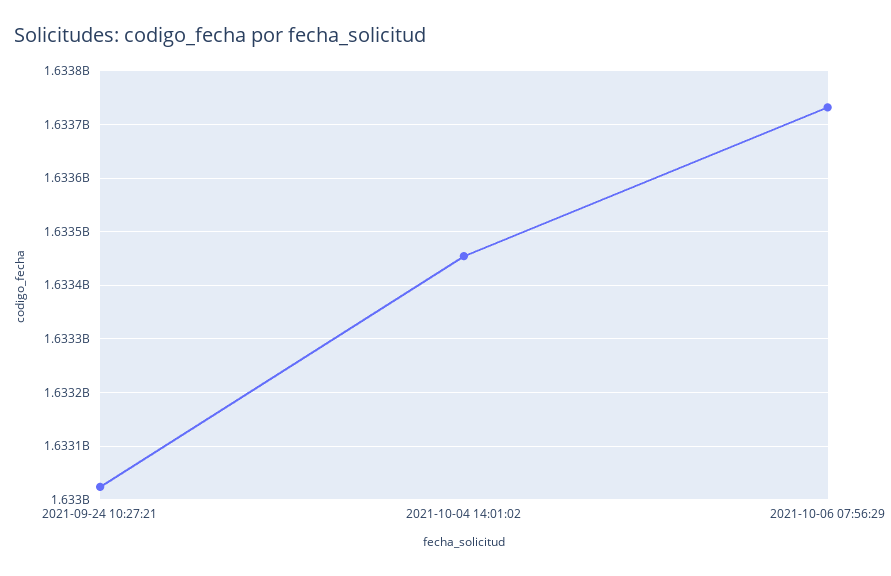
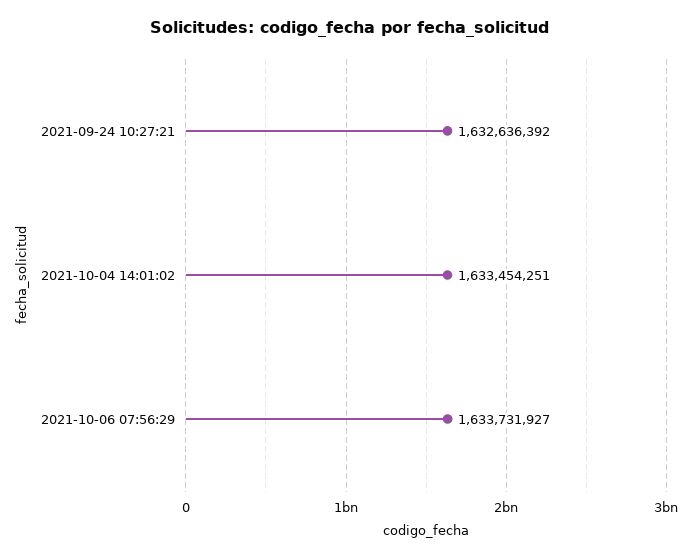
  {
-   "2021-09-24 10:27:21": 1633020000,
+   "2021-09-24 10:27:21": 1632636392,
    "2021-10-04 14:01:02": 1633454251,
    "2021-10-06 07:56:29": 1633731927
  }

